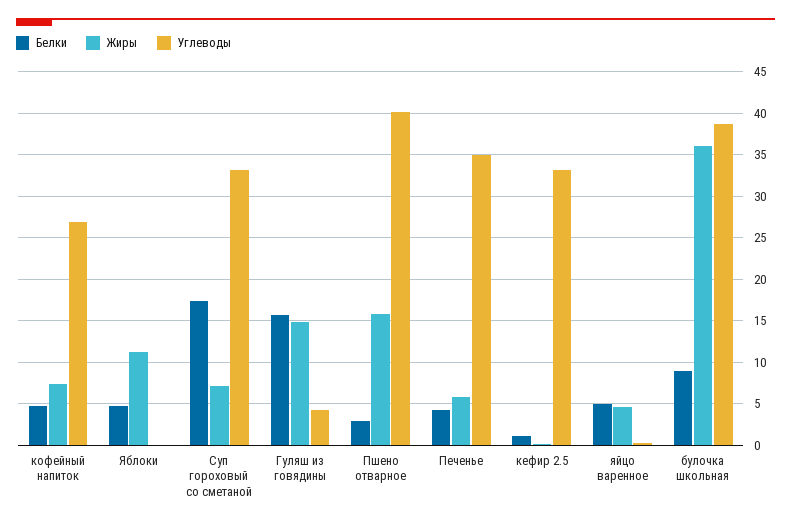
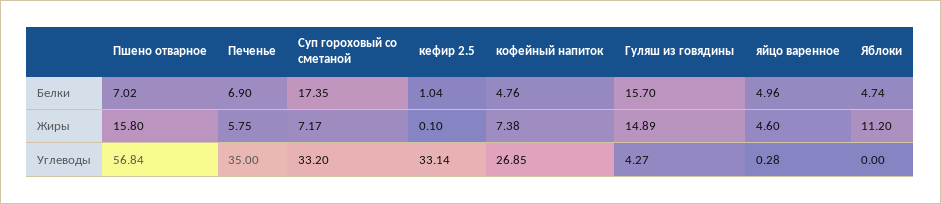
  {
    "Белки": {
      "кофейный напиток": 4.76,
      "Яблоки": 4.74,
      "Суп гороховый со сметаной": 17.35,
      "Гуляш из говядины": 15.7,
-     "Пшено отварное": 3,
+     "Пшено отварное": 7.02,
-     "Печенье": 4,
+     "Печенье": 6.9,
      "кефир 2.5": 1.04,
-     "яйцо варенное": 4.96,
+     "яйцо варенное": 4.96
-     "булочка школьная": 9
    },
    "Жиры": {
      "кофейный напиток": 7.38,
      "Яблоки": 11.2,
      "Суп гороховый со сметаной": 7.17,
      "Гуляш из говядины": 14.89,
      "Пшено отварное": 15.8,
      "Печенье": 5.75,
      "кефир 2.5": 0.1,
-     "яйцо варенное": 4.6,
+     "яйцо варенное": 4.6
-     "булочка школьная": 36
    },
    "Углеводы": {
      "кофейный напиток": 26.85,
      "Яблоки": 0,
      "Суп гороховый со сметаной": 33.2,
      "Гуляш из говядины": 4.27,
-     "Пшено отварное": 40,
+     "Пшено отварное": 56.84,
      "Печенье": 35,
      "кефир 2.5": 33.14,
-     "яйцо варенное": 0.28,
+     "яйцо варенное": 0.28
-     "булочка школьная": 39
    }
  }

